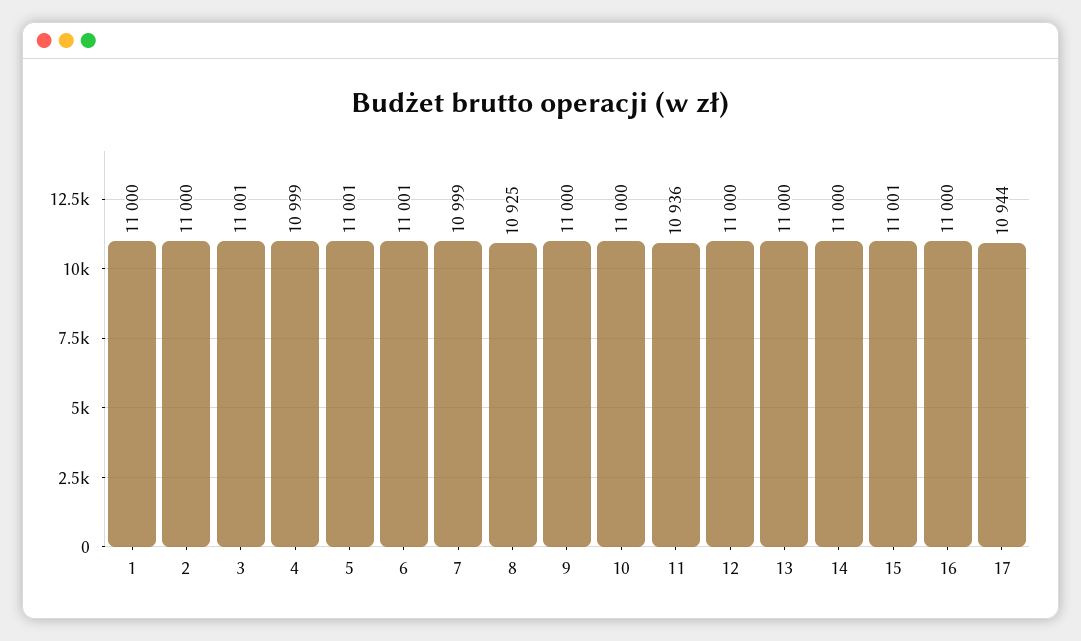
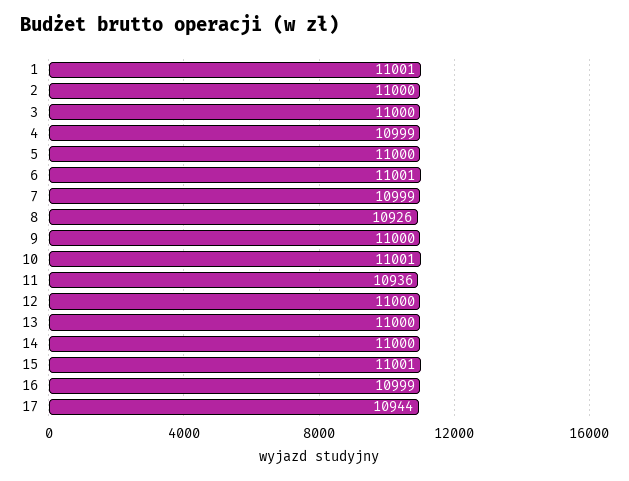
  {
-   "1": 11000,
+   "1": 11001,
    "2": 11000,
-   "3": 11001,
+   "3": 11000,
    "4": 10999,
-   "5": 11001,
+   "5": 11000,
    "6": 11001,
    "7": 10999,
-   "8": 10925,
+   "8": 10926,
    "9": 11000,
-   "10": 11000,
+   "10": 11001,
    "11": 10936,
    "12": 11000,
    "13": 11000,
    "14": 11000,
    "15": 11001,
-   "16": 11000,
+   "16": 10999,
    "17": 10944
  }

